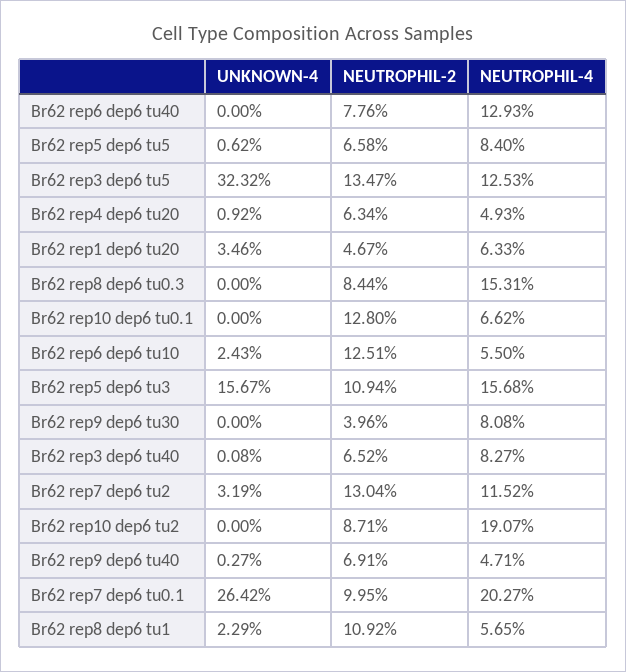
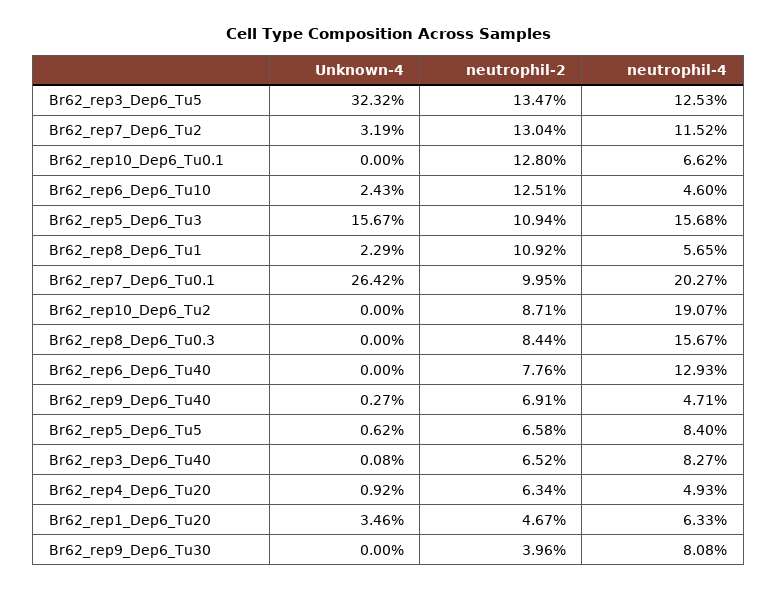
  {
    "UNKNOWN-4": {
      "Br62 rep6 dep6 tu40": 0,
      "Br62 rep5 dep6 tu5": 0.62,
      "Br62 rep3 dep6 tu5": 32.32,
      "Br62 rep4 dep6 tu20": 0.92,
      "Br62 rep1 dep6 tu20": 3.46,
      "Br62 rep8 dep6 tu0.3": 0,
      "Br62 rep10 dep6 tu0.1": 0,
      "Br62 rep6 dep6 tu10": 2.43,
      "Br62 rep5 dep6 tu3": 15.67,
      "Br62 rep9 dep6 tu30": 0,
      "Br62 rep3 dep6 tu40": 0.08,
      "Br62 rep7 dep6 tu2": 3.19,
      "Br62 rep10 dep6 tu2": 0,
      "Br62 rep9 dep6 tu40": 0.27,
      "Br62 rep7 dep6 tu0.1": 26.42,
      "Br62 rep8 dep6 tu1": 2.29
    },
    "NEUTROPHIL-2": {
      "Br62 rep6 dep6 tu40": 7.76,
      "Br62 rep5 dep6 tu5": 6.58,
      "Br62 rep3 dep6 tu5": 13.47,
      "Br62 rep4 dep6 tu20": 6.34,
      "Br62 rep1 dep6 tu20": 4.67,
      "Br62 rep8 dep6 tu0.3": 8.44,
      "Br62 rep10 dep6 tu0.1": 12.8,
      "Br62 rep6 dep6 tu10": 12.51,
      "Br62 rep5 dep6 tu3": 10.94,
      "Br62 rep9 dep6 tu30": 3.96,
      "Br62 rep3 dep6 tu40": 6.52,
      "Br62 rep7 dep6 tu2": 13.04,
      "Br62 rep10 dep6 tu2": 8.71,
      "Br62 rep9 dep6 tu40": 6.91,
      "Br62 rep7 dep6 tu0.1": 9.95,
      "Br62 rep8 dep6 tu1": 10.92
    },
    "NEUTROPHIL-4": {
      "Br62 rep6 dep6 tu40": 12.93,
      "Br62 rep5 dep6 tu5": 8.4,
      "Br62 rep3 dep6 tu5": 12.53,
      "Br62 rep4 dep6 tu20": 4.93,
      "Br62 rep1 dep6 tu20": 6.33,
-     "Br62 rep8 dep6 tu0.3": 15.31,
+     "Br62 rep8 dep6 tu0.3": 15.67,
      "Br62 rep10 dep6 tu0.1": 6.62,
-     "Br62 rep6 dep6 tu10": 5.5,
+     "Br62 rep6 dep6 tu10": 4.6,
      "Br62 rep5 dep6 tu3": 15.68,
      "Br62 rep9 dep6 tu30": 8.08,
      "Br62 rep3 dep6 tu40": 8.27,
      "Br62 rep7 dep6 tu2": 11.52,
      "Br62 rep10 dep6 tu2": 19.07,
      "Br62 rep9 dep6 tu40": 4.71,
      "Br62 rep7 dep6 tu0.1": 20.27,
      "Br62 rep8 dep6 tu1": 5.65
    }
  }

